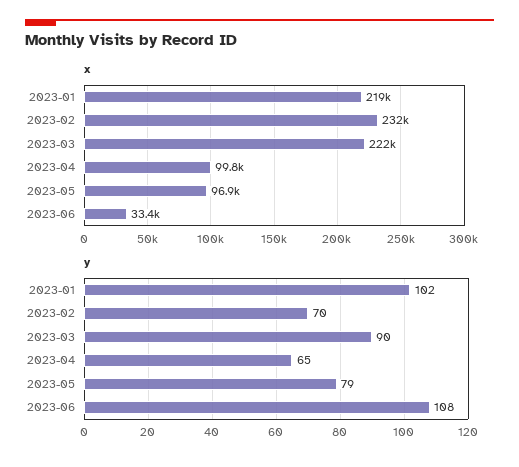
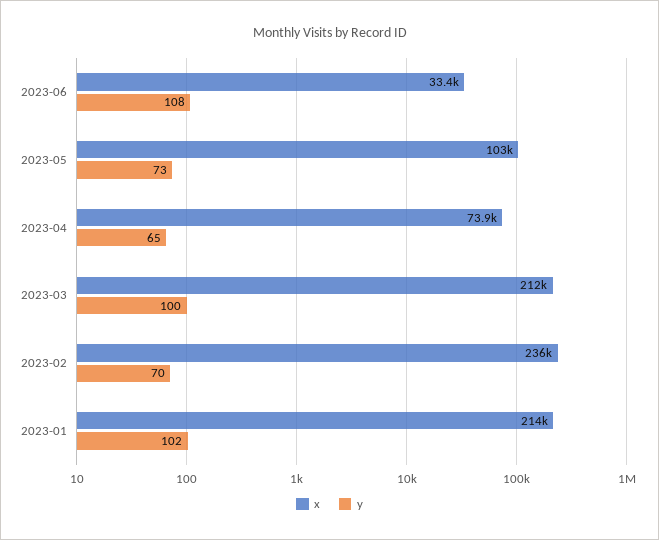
  {
    "x": {
-     "2023-01": 219000,
+     "2023-01": 214000,
-     "2023-02": 232000,
+     "2023-02": 236000,
-     "2023-03": 222000,
+     "2023-03": 212000,
-     "2023-04": 99800,
+     "2023-04": 73900,
-     "2023-05": 96900,
+     "2023-05": 103000,
      "2023-06": 33400
    },
    "y": {
      "2023-01": 102,
      "2023-02": 70,
-     "2023-03": 90,
+     "2023-03": 100,
      "2023-04": 65,
-     "2023-05": 79,
+     "2023-05": 73,
      "2023-06": 108
    }
  }

